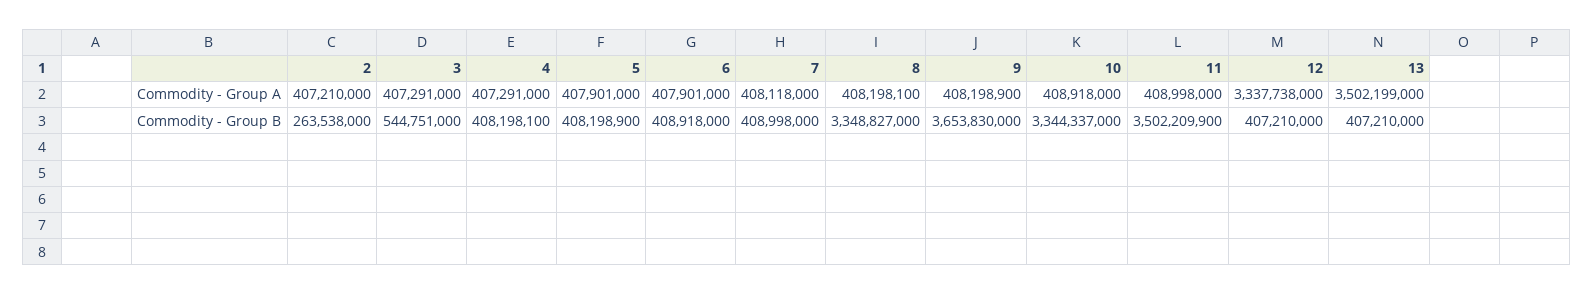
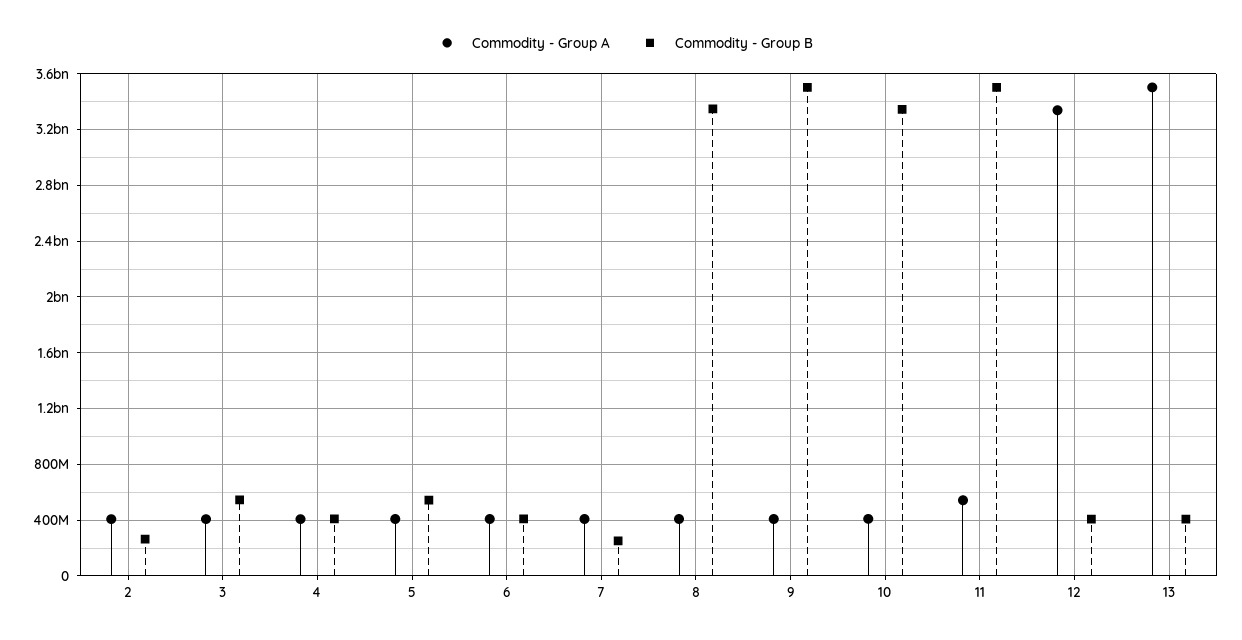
  {
    "Commodity - Group A": {
      "2": 407210000,
      "3": 407291000,
      "4": 407291000,
      "5": 407901000,
      "6": 407901000,
      "7": 408118000,
      "8": 408198100,
      "9": 408198900,
      "10": 408918000,
-     "11": 408998000,
+     "11": 550000000,
      "12": 3337738000,
      "13": 3502199000
    },
    "Commodity - Group B": {
      "2": 263538000,
      "3": 544751000,
      "4": 408198100,
-     "5": 408198900,
+     "5": 550000000,
      "6": 408918000,
-     "7": 408998000,
+     "7": 250000000,
      "8": 3348827000,
-     "9": 3653830000,
+     "9": 3500000000,
      "10": 3344337000,
      "11": 3502209900,
      "12": 407210000,
      "13": 407210000
    }
  }

